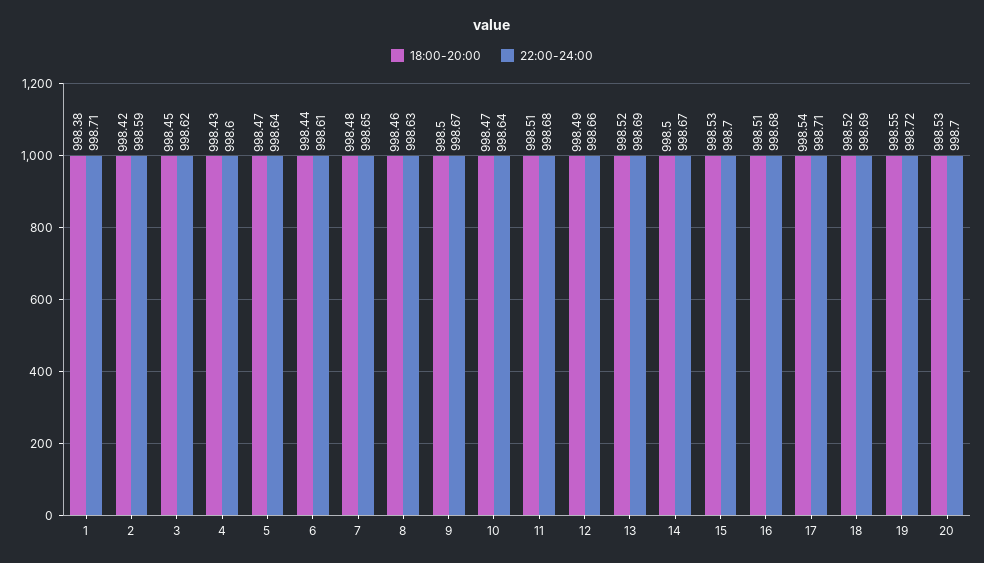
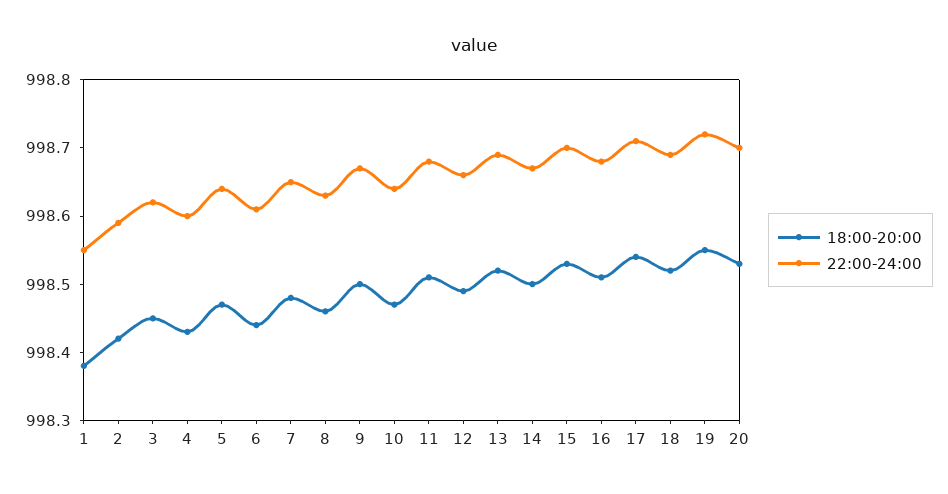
  {
    "18:00-20:00": {
      "1": 998.38,
      "2": 998.42,
      "3": 998.45,
      "4": 998.43,
      "5": 998.47,
      "6": 998.44,
      "7": 998.48,
      "8": 998.46,
      "9": 998.5,
      "10": 998.47,
      "11": 998.51,
      "12": 998.49,
      "13": 998.52,
      "14": 998.5,
      "15": 998.53,
      "16": 998.51,
      "17": 998.54,
      "18": 998.52,
      "19": 998.55,
      "20": 998.53
    },
    "22:00-24:00": {
-     "1": 998.71,
+     "1": 998.55,
      "2": 998.59,
      "3": 998.62,
      "4": 998.6,
      "5": 998.64,
      "6": 998.61,
      "7": 998.65,
      "8": 998.63,
      "9": 998.67,
      "10": 998.64,
      "11": 998.68,
      "12": 998.66,
      "13": 998.69,
      "14": 998.67,
      "15": 998.7,
      "16": 998.68,
      "17": 998.71,
      "18": 998.69,
      "19": 998.72,
      "20": 998.7
    }
  }

